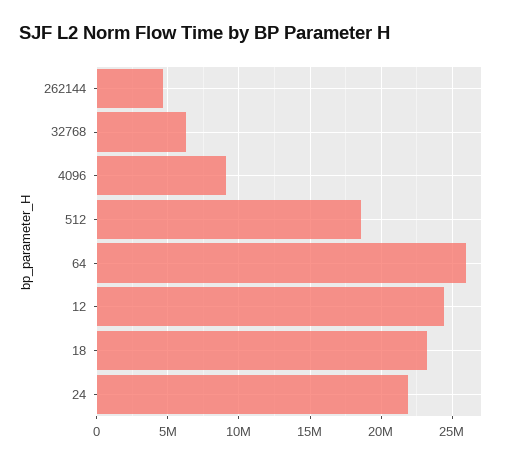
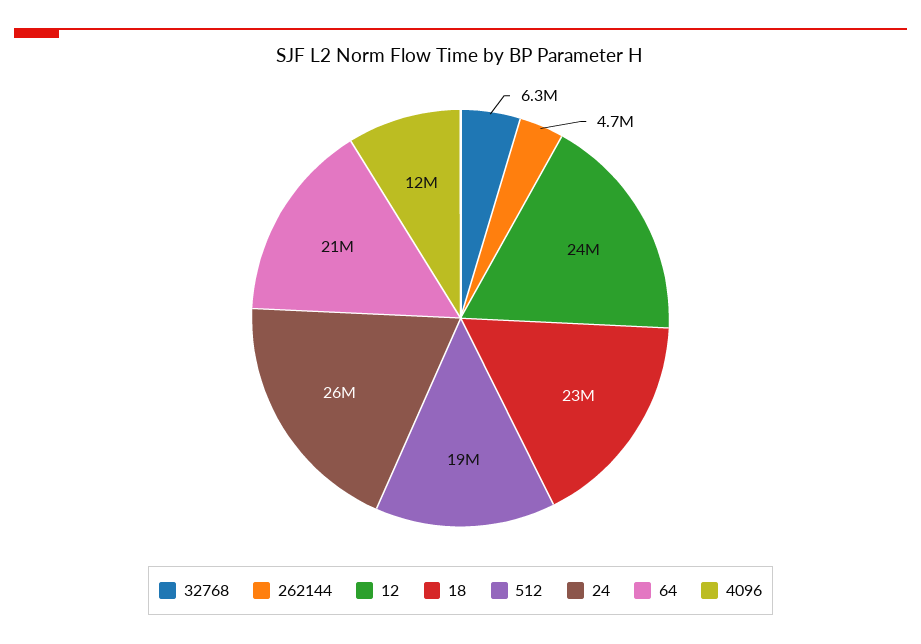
  {
    "262144": 4700000,
    "32768": 6300000,
-   "4096": 9000000,
+   "4096": 12000000,
    "512": 19000000,
-   "64": 26000000,
+   "64": 21000000,
    "12": 24000000,
    "18": 23000000,
-   "24": 22000000
+   "24": 26000000
  }

